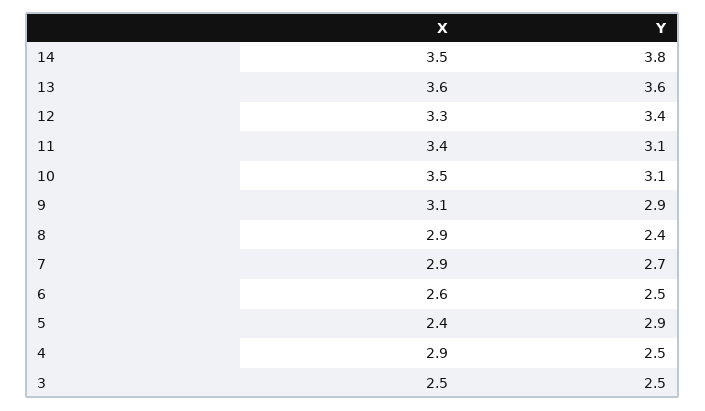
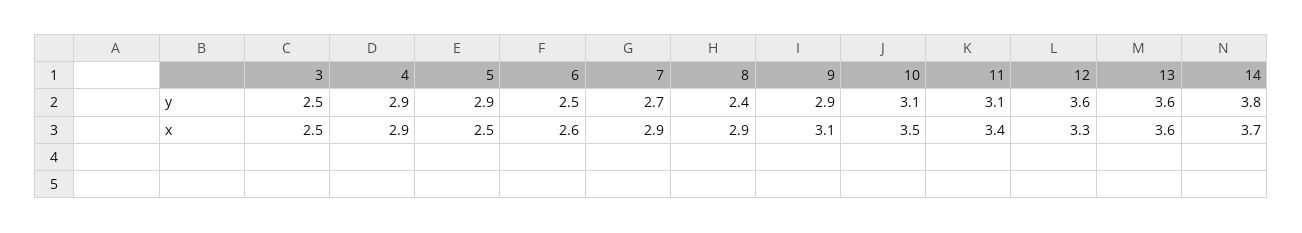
  {
    "X": {
-     "14": 3.5,
+     "14": 3.7,
      "13": 3.6,
      "12": 3.3,
      "11": 3.4,
      "10": 3.5,
      "9": 3.1,
      "8": 2.9,
      "7": 2.9,
      "6": 2.6,
-     "5": 2.4,
+     "5": 2.5,
      "4": 2.9,
      "3": 2.5
    },
    "Y": {
      "14": 3.8,
      "13": 3.6,
-     "12": 3.4,
+     "12": 3.6,
      "11": 3.1,
      "10": 3.1,
      "9": 2.9,
      "8": 2.4,
      "7": 2.7,
      "6": 2.5,
      "5": 2.9,
-     "4": 2.5,
+     "4": 2.9,
      "3": 2.5
    }
  }

